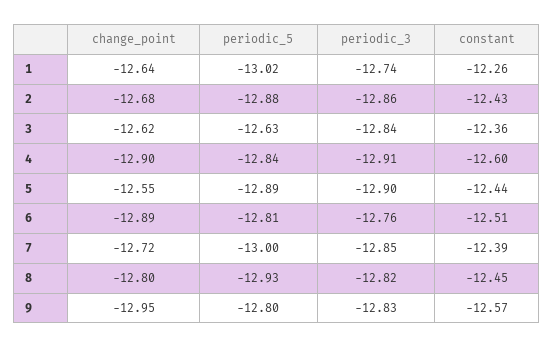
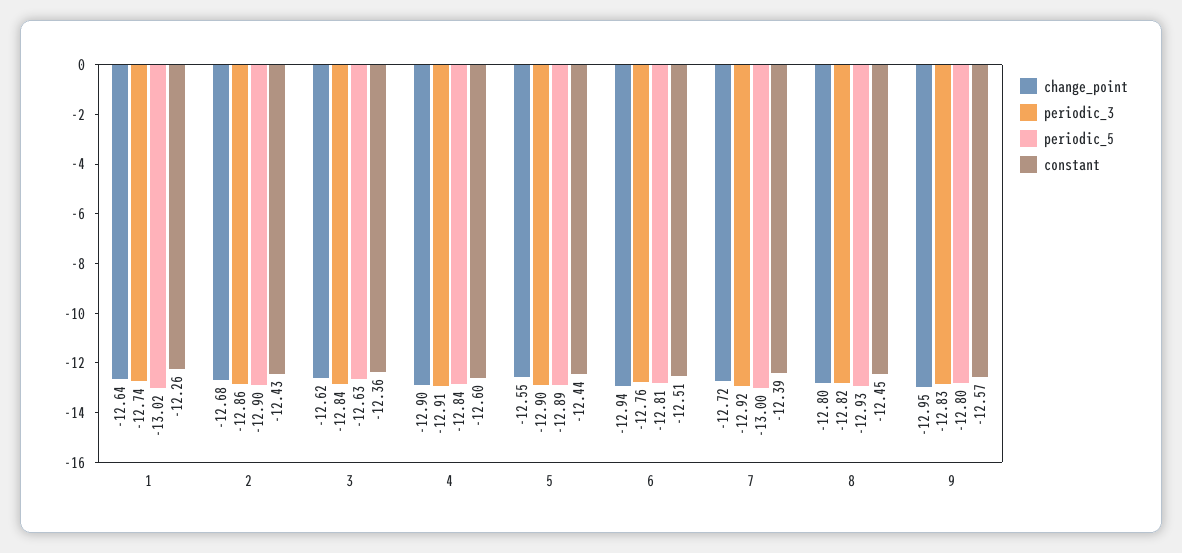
  {
    "change_point": {
      "1": -12.64,
      "2": -12.68,
      "3": -12.62,
      "4": -12.9,
      "5": -12.55,
-     "6": -12.89,
+     "6": -12.94,
      "7": -12.72,
      "8": -12.8,
      "9": -12.95
    },
    "periodic_5": {
      "1": -13.02,
-     "2": -12.88,
+     "2": -12.9,
      "3": -12.63,
      "4": -12.84,
      "5": -12.89,
      "6": -12.81,
      "7": -13,
      "8": -12.93,
      "9": -12.8
    },
    "periodic_3": {
      "1": -12.74,
      "2": -12.86,
      "3": -12.84,
      "4": -12.91,
      "5": -12.9,
      "6": -12.76,
-     "7": -12.85,
+     "7": -12.92,
      "8": -12.82,
      "9": -12.83
    },
    "constant": {
      "1": -12.26,
      "2": -12.43,
      "3": -12.36,
      "4": -12.6,
      "5": -12.44,
      "6": -12.51,
      "7": -12.39,
      "8": -12.45,
      "9": -12.57
    }
  }

